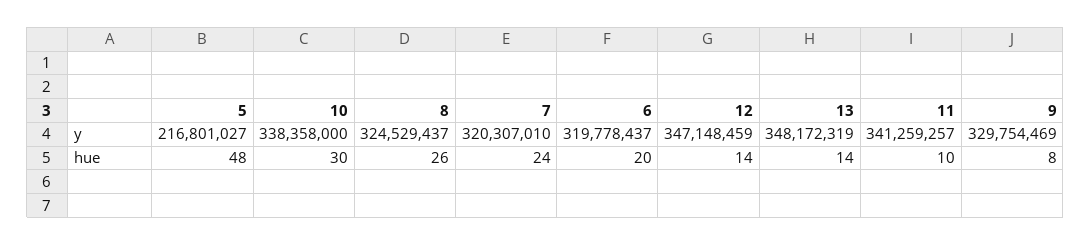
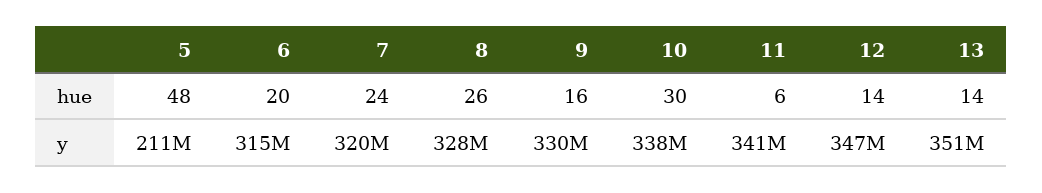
  {
    "5": {
-     "y": 216801027,
+     "y": 211000000,
      "hue": 48
    },
    "10": {
      "y": 338358000,
      "hue": 30
    },
    "8": {
-     "y": 324529437,
+     "y": 328000000,
      "hue": 26
    },
    "7": {
      "y": 320307010,
      "hue": 24
    },
    "6": {
-     "y": 319778437,
+     "y": 315000000,
      "hue": 20
    },
    "12": {
      "y": 347148459,
      "hue": 14
    },
    "13": {
-     "y": 348172319,
+     "y": 351000000,
      "hue": 14
    },
    "11": {
      "y": 341259257,
-     "hue": 10
+     "hue": 6
    },
    "9": {
      "y": 329754469,
-     "hue": 8
+     "hue": 16
    }
  }

